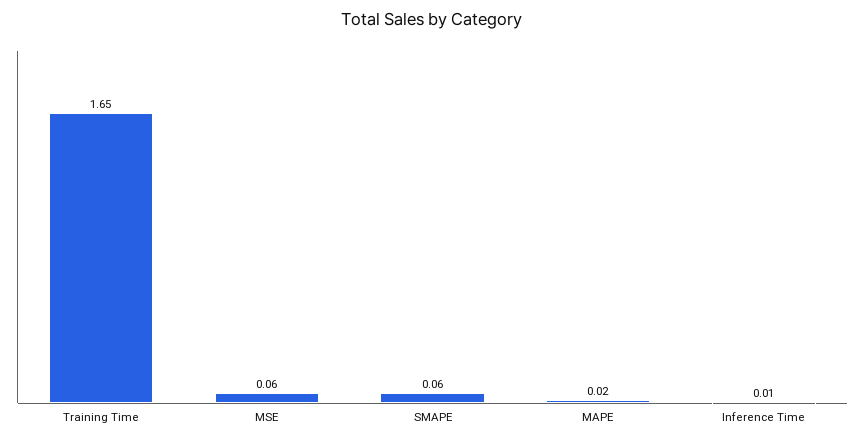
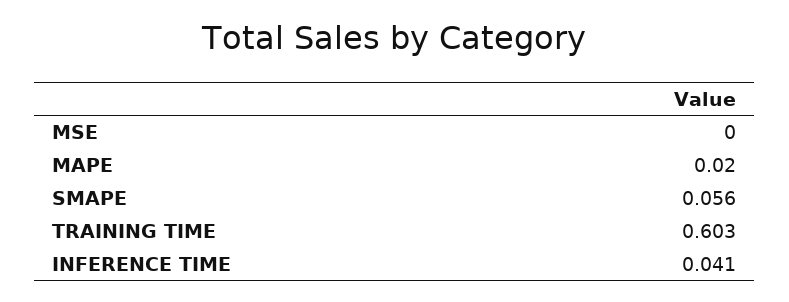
  {
-   "Training Time": 1.65,
+   "Training Time": 0.603,
-   "MSE": 0.06,
+   "MSE": 0,
    "SMAPE": 0.056,
    "MAPE": 0.02,
-   "Inference Time": 0.01
+   "Inference Time": 0.041
  }

